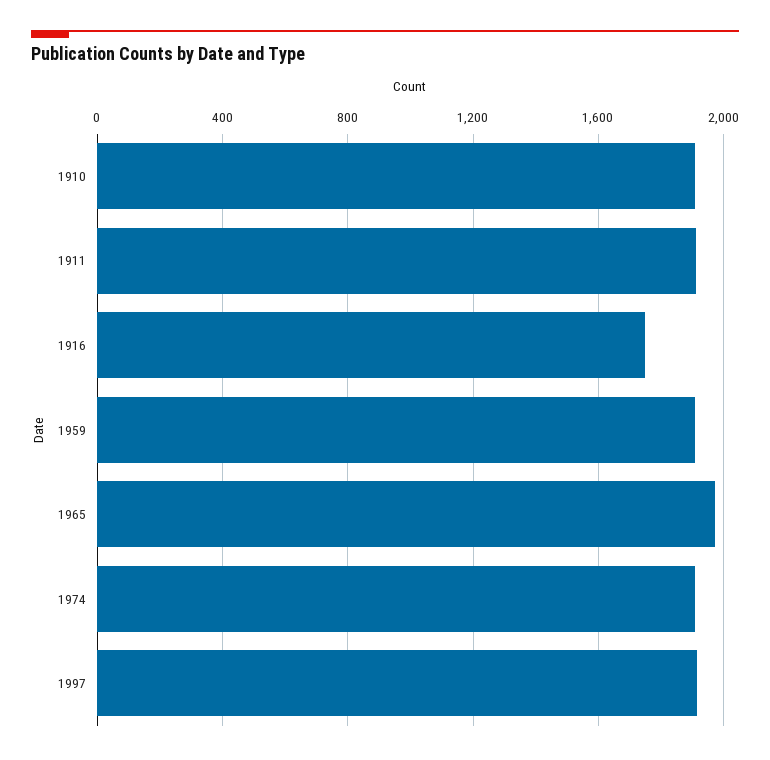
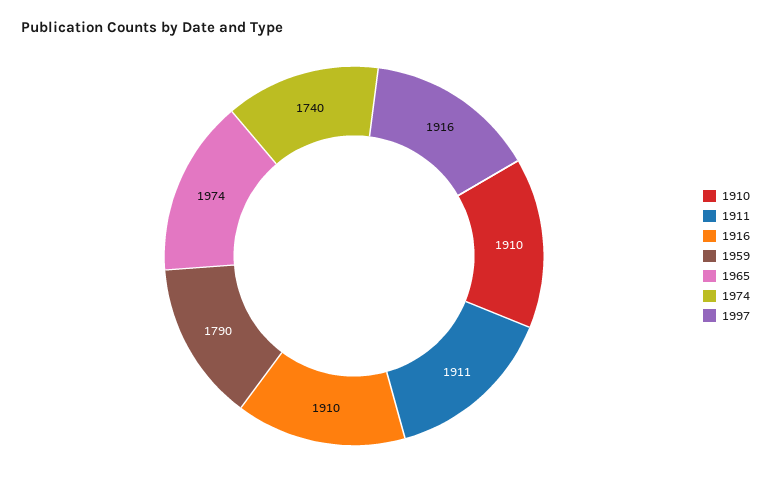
  {
    "1910": 1910,
    "1911": 1911,
-   "1916": 1750,
+   "1916": 1910,
-   "1959": 1900,
+   "1959": 1790,
    "1965": 1974,
-   "1974": 1900,
+   "1974": 1740,
    "1997": 1916
  }

